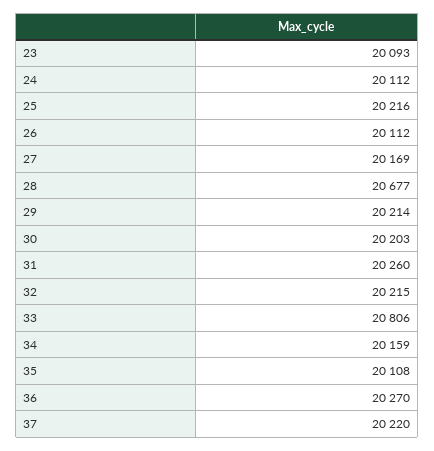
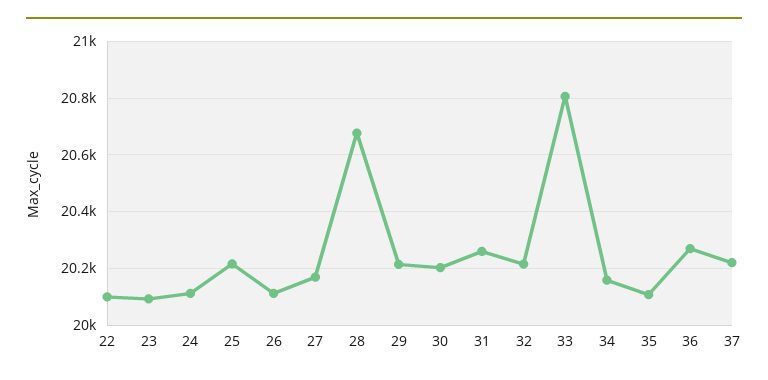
  {
    "23": 20093,
    "24": 20112,
    "25": 20216,
    "26": 20112,
    "27": 20169,
    "28": 20677,
    "29": 20214,
    "30": 20203,
    "31": 20260,
    "32": 20215,
    "33": 20806,
    "34": 20159,
    "35": 20108,
    "36": 20270,
-   "37": 20220
+   "37": 20220,
+   "22": 20100
  }

